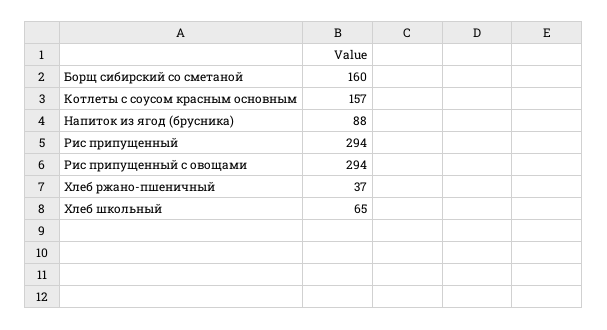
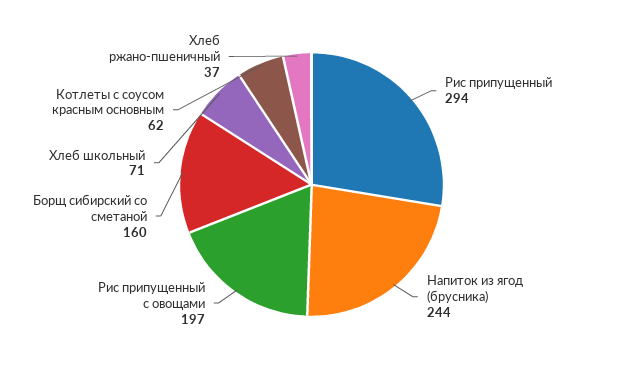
  {
    "Борщ сибирский со сметаной": 160,
-   "Котлеты с соусом красным основным": 157,
+   "Котлеты с соусом красным основным": 62,
-   "Напиток из ягод (брусника)": 88,
+   "Напиток из ягод (брусника)": 244,
    "Рис припущенный": 294,
-   "Рис припущенный с овощами": 294,
+   "Рис припущенный с овощами": 197,
    "Хлеб ржано-пшеничный": 37,
-   "Хлеб школьный": 65
+   "Хлеб школьный": 71
  }

